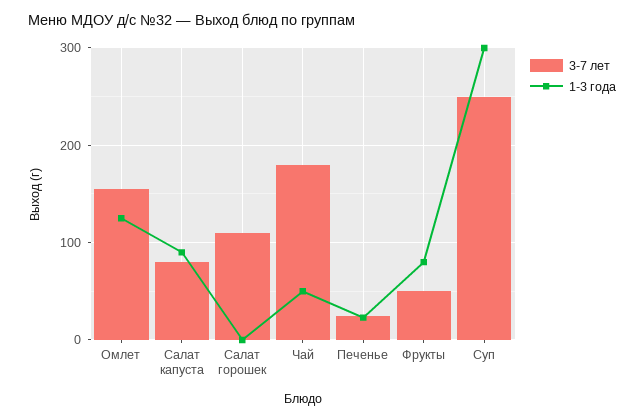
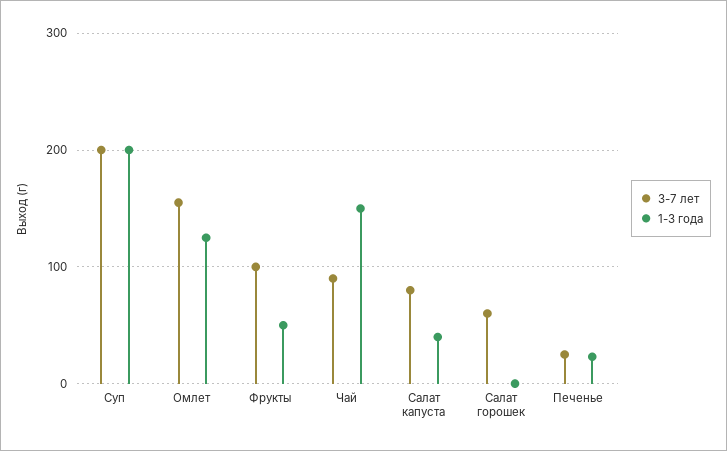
  {
    "3-7 лет": {
      "Омлет": 160,
      "Салат капуста": 80,
-     "Салат горошек": 110,
+     "Салат горошек": 60,
-     "Чай": 180,
+     "Чай": 90,
      "Печенье": 30,
-     "Фрукты": 50,
+     "Фрукты": 100,
-     "Суп": 250
+     "Суп": 200
    },
    "1-3 года": {
      "Омлет": 130,
-     "Салат капуста": 90,
+     "Салат капуста": 40,
      "Салат горошек": 0,
-     "Чай": 50,
+     "Чай": 150,
      "Печенье": 20,
-     "Фрукты": 80,
+     "Фрукты": 50,
-     "Суп": 300
+     "Суп": 200
    }
  }

